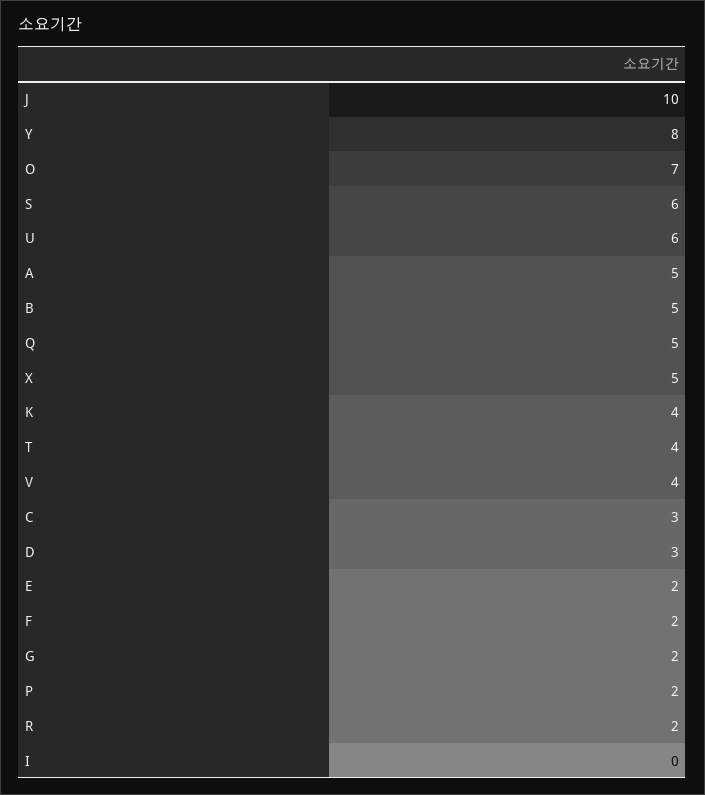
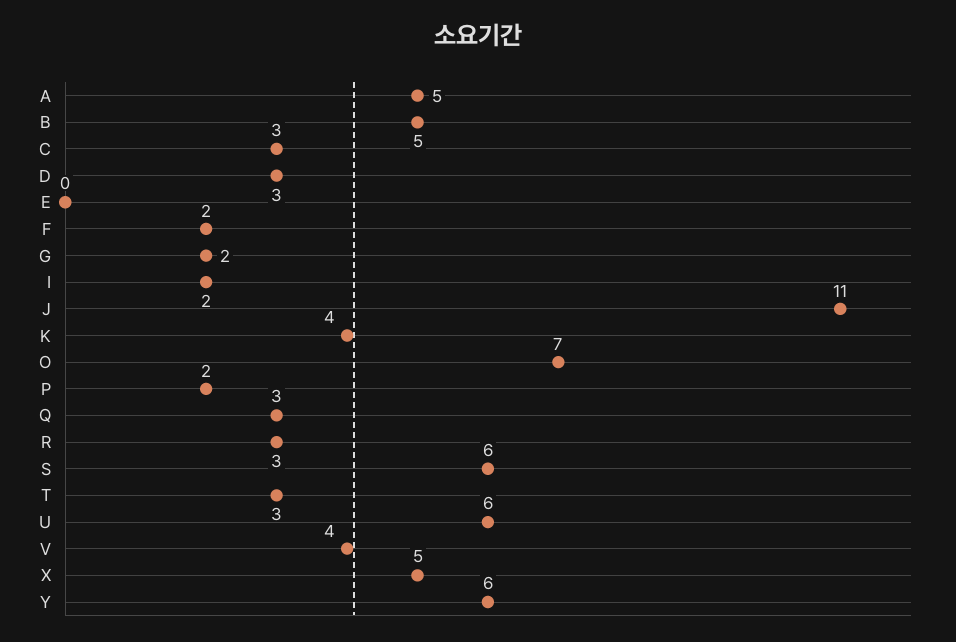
  {
-   "J": 10,
+   "J": 11,
-   "Y": 8,
+   "Y": 6,
    "O": 7,
    "S": 6,
    "U": 6,
    "A": 5,
    "B": 5,
-   "Q": 5,
+   "Q": 3,
    "X": 5,
    "K": 4,
-   "T": 4,
+   "T": 3,
    "V": 4,
    "C": 3,
    "D": 3,
-   "E": 2,
+   "E": 0,
    "F": 2,
    "G": 2,
    "P": 2,
-   "R": 2,
+   "R": 3,
-   "I": 0
+   "I": 2
  }

